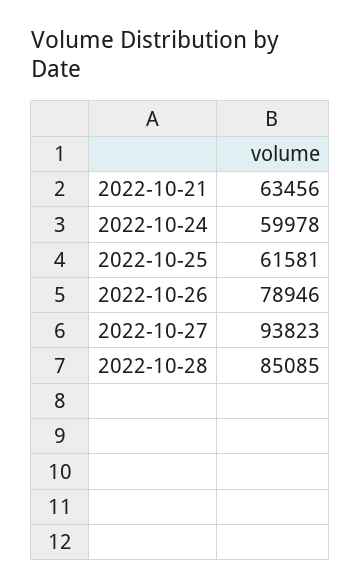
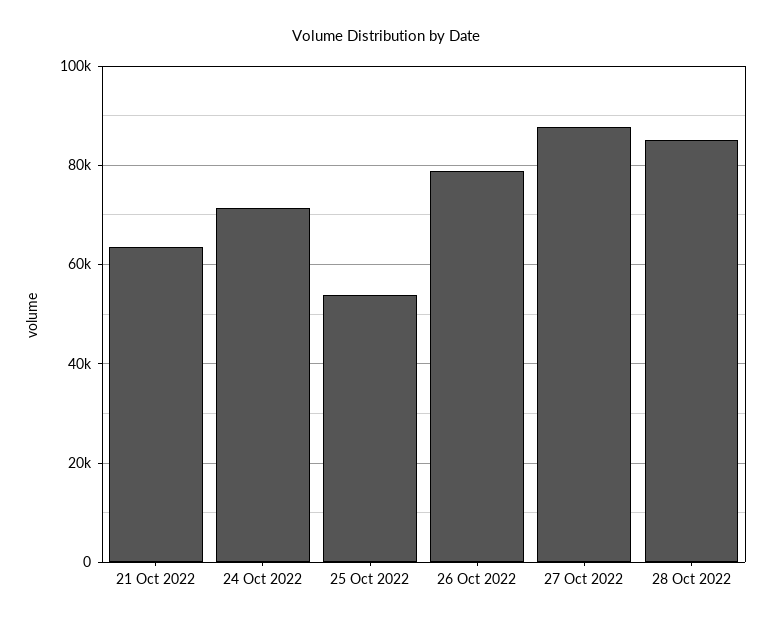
  {
    "2022-10-21": 63456,
-   "2022-10-24": 59978,
+   "2022-10-24": 72000,
-   "2022-10-25": 61581,
+   "2022-10-25": 54000,
    "2022-10-26": 78946,
-   "2022-10-27": 93823,
+   "2022-10-27": 88000,
    "2022-10-28": 85085
  }

